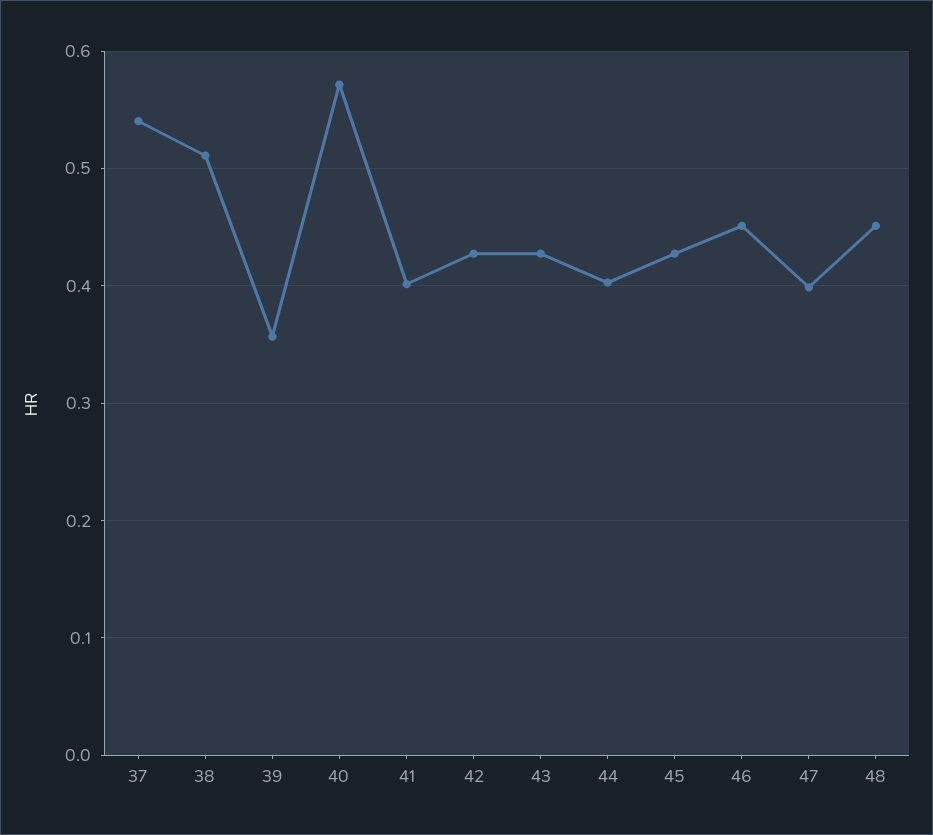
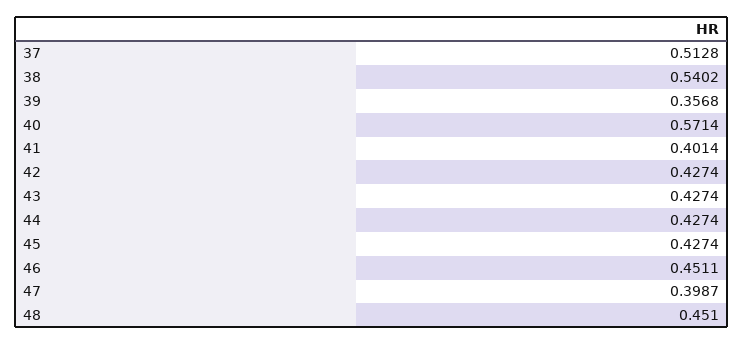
  {
-   "37": 0.54,
+   "37": 0.5128,
-   "38": 0.51,
+   "38": 0.5402,
    "39": 0.3568,
    "40": 0.5714,
    "41": 0.4014,
    "42": 0.4274,
    "43": 0.4274,
-   "44": 0.4,
+   "44": 0.4274,
    "45": 0.4274,
    "46": 0.4511,
    "47": 0.3987,
    "48": 0.451
  }

